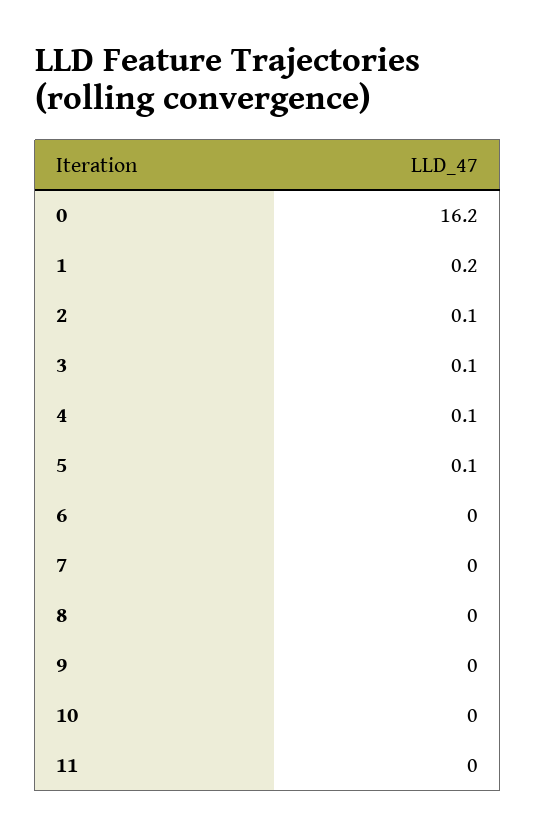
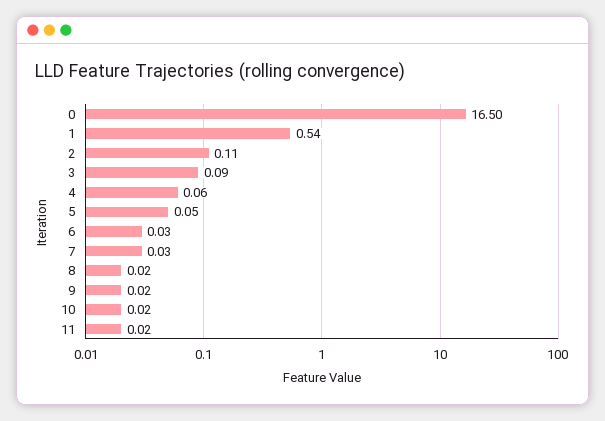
  {
-   "0": 16.2,
+   "0": 16.5,
-   "1": 0.2,
+   "1": 0.54,
    "2": 0.11,
    "3": 0.09,
    "4": 0.06,
    "5": 0.05,
    "6": 0.03,
    "7": 0.03,
    "8": 0.02,
    "9": 0.02,
    "10": 0.02,
    "11": 0.02
  }

